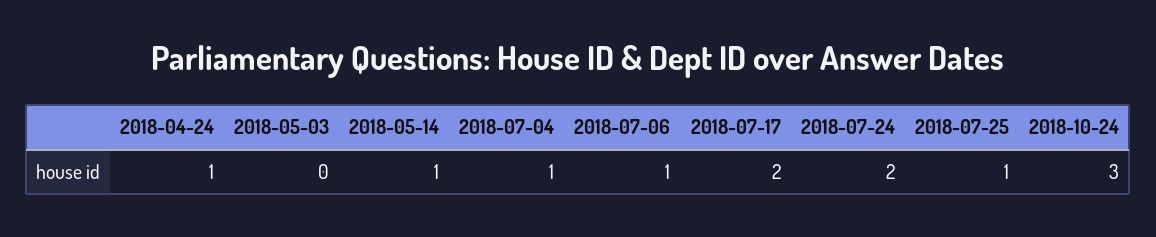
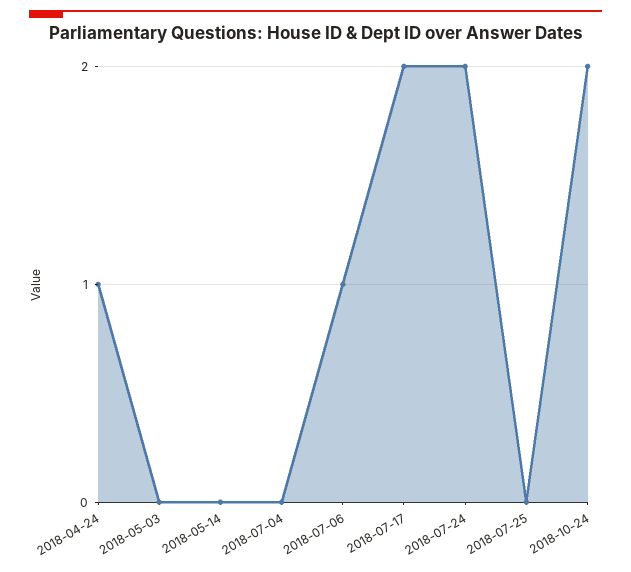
  {
    "2018-04-24": 1,
    "2018-05-03": 0,
-   "2018-05-14": 1,
+   "2018-05-14": 0,
-   "2018-07-04": 1,
+   "2018-07-04": 0,
    "2018-07-06": 1,
    "2018-07-17": 2,
    "2018-07-24": 2,
-   "2018-07-25": 1,
+   "2018-07-25": 0,
-   "2018-10-24": 3
+   "2018-10-24": 2
  }

